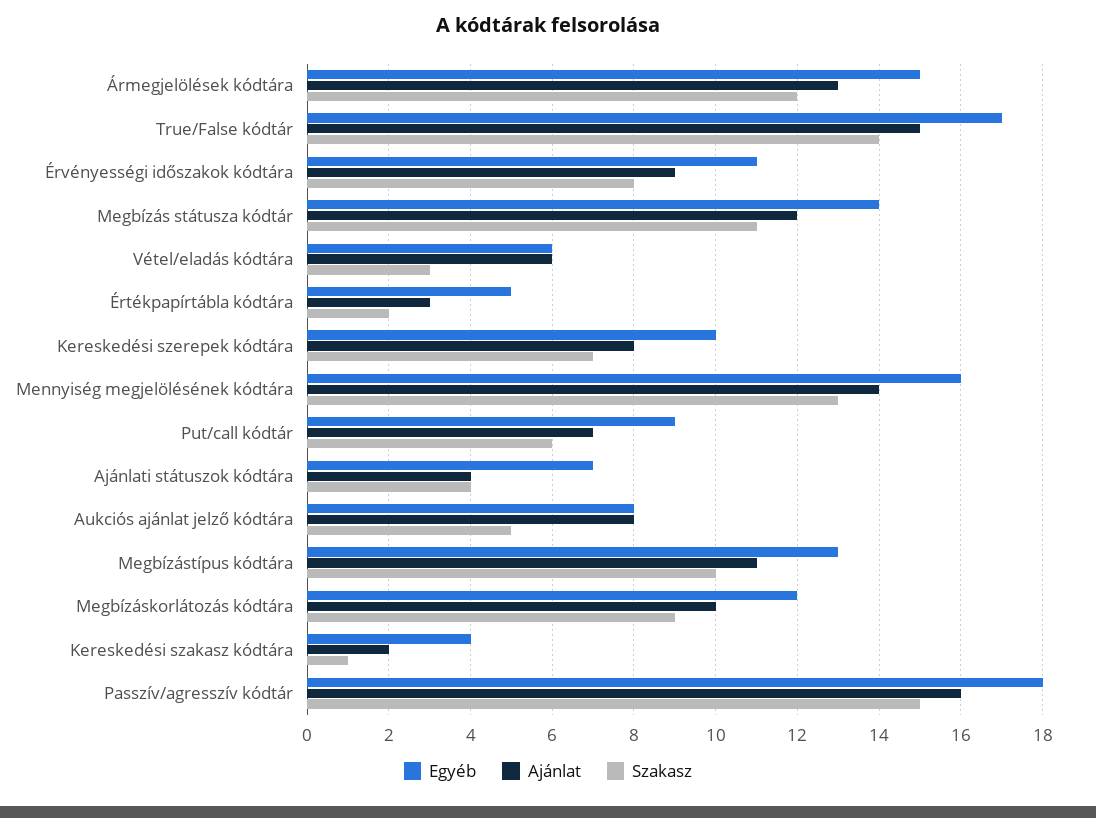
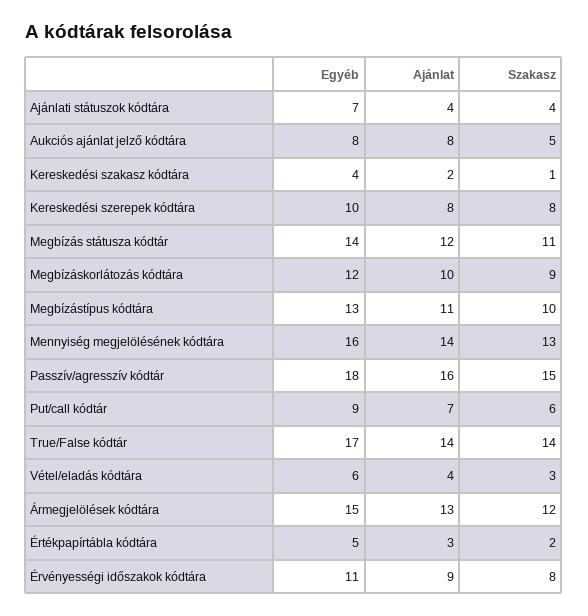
  {
    "Egyéb": {
      "Ármegjelölések kódtára": 15,
      "True/False kódtár": 17,
      "Érvényességi időszakok kódtára": 11,
      "Megbízás státusza kódtár": 14,
      "Vétel/eladás kódtára": 6,
      "Értékpapírtábla kódtára": 5,
      "Kereskedési szerepek kódtára": 10,
      "Mennyiség megjelölésének kódtára": 16,
      "Put/call kódtár": 9,
      "Ajánlati státuszok kódtára": 7,
      "Aukciós ajánlat jelző kódtára": 8,
      "Megbízástípus kódtára": 13,
      "Megbízáskorlátozás kódtára": 12,
      "Kereskedési szakasz kódtára": 4,
      "Passzív/agresszív kódtár": 18
    },
    "Ajánlat": {
      "Ármegjelölések kódtára": 13,
-     "True/False kódtár": 15,
+     "True/False kódtár": 14,
      "Érvényességi időszakok kódtára": 9,
      "Megbízás státusza kódtár": 12,
-     "Vétel/eladás kódtára": 6,
+     "Vétel/eladás kódtára": 4,
      "Értékpapírtábla kódtára": 3,
      "Kereskedési szerepek kódtára": 8,
      "Mennyiség megjelölésének kódtára": 14,
      "Put/call kódtár": 7,
      "Ajánlati státuszok kódtára": 4,
      "Aukciós ajánlat jelző kódtára": 8,
      "Megbízástípus kódtára": 11,
      "Megbízáskorlátozás kódtára": 10,
      "Kereskedési szakasz kódtára": 2,
      "Passzív/agresszív kódtár": 16
    },
    "Szakasz": {
      "Ármegjelölések kódtára": 12,
      "True/False kódtár": 14,
      "Érvényességi időszakok kódtára": 8,
      "Megbízás státusza kódtár": 11,
      "Vétel/eladás kódtára": 3,
      "Értékpapírtábla kódtára": 2,
-     "Kereskedési szerepek kódtára": 7,
+     "Kereskedési szerepek kódtára": 8,
      "Mennyiség megjelölésének kódtára": 13,
      "Put/call kódtár": 6,
      "Ajánlati státuszok kódtára": 4,
      "Aukciós ajánlat jelző kódtára": 5,
      "Megbízástípus kódtára": 10,
      "Megbízáskorlátozás kódtára": 9,
      "Kereskedési szakasz kódtára": 1,
      "Passzív/agresszív kódtár": 15
    }
  }

